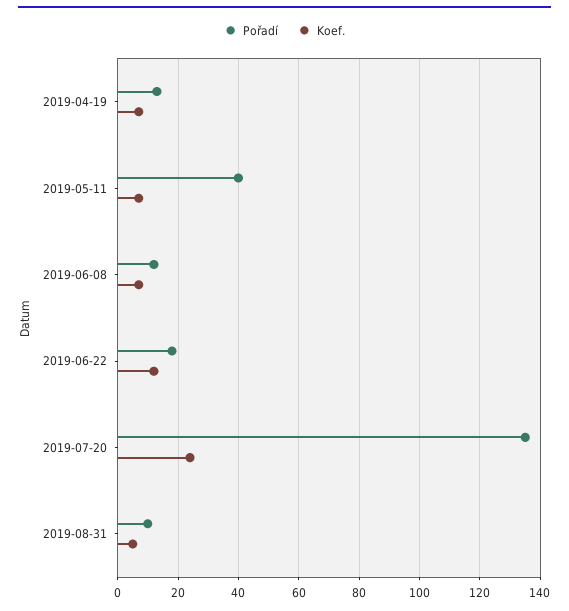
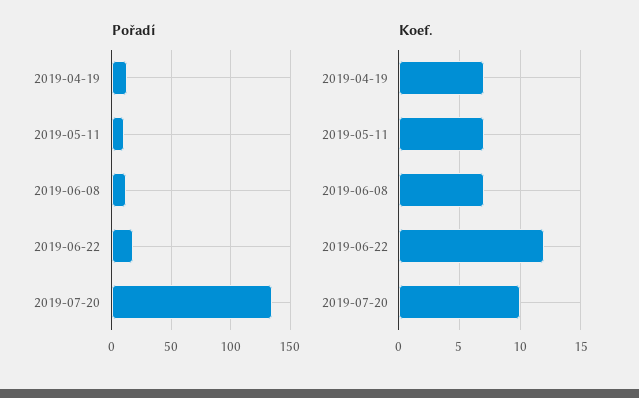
  {
    "Pořadí": {
      "2019-04-19": 15,
-     "2019-05-11": 40,
+     "2019-05-11": 10,
      "2019-06-08": 10,
      "2019-06-22": 20,
-     "2019-07-20": 135,
+     "2019-07-20": 135
-     "2019-08-31": 10
    },
    "Koef.": {
      "2019-04-19": 7,
      "2019-05-11": 7,
      "2019-06-08": 7,
      "2019-06-22": 12,
-     "2019-07-20": 25,
+     "2019-07-20": 10
-     "2019-08-31": 5
    }
  }

